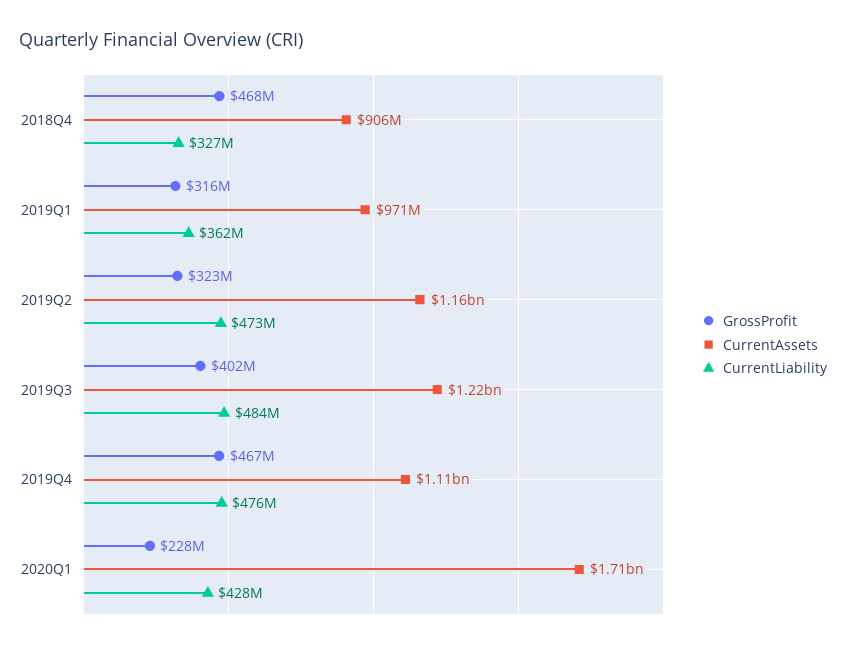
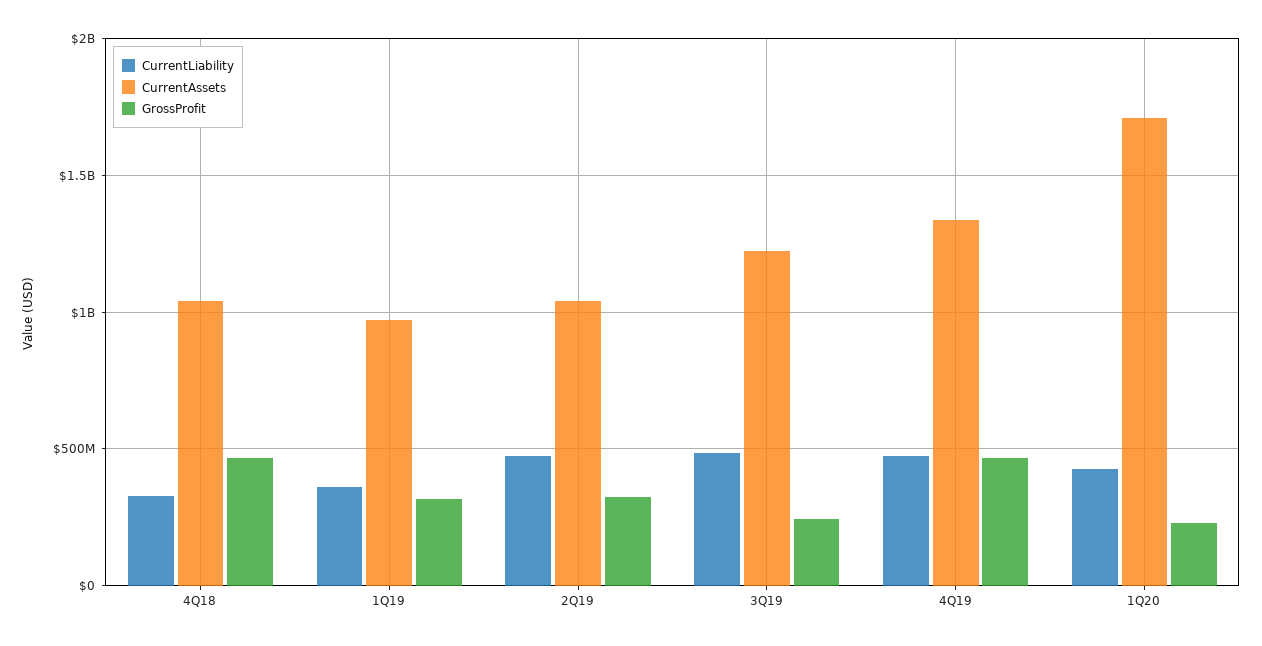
  {
    "GrossProfit": {
      "2018Q4": 468000000,
      "2019Q1": 316000000,
      "2019Q2": 323000000,
-     "2019Q3": 402000000,
+     "2019Q3": 250000000,
      "2019Q4": 467000000,
      "2020Q1": 228000000
    },
    "CurrentAssets": {
-     "2018Q4": 906000000,
+     "2018Q4": 1050000000,
      "2019Q1": 971000000,
-     "2019Q2": 1160000000,
+     "2019Q2": 1050000000,
      "2019Q3": 1220000000,
-     "2019Q4": 1110000000,
+     "2019Q4": 1350000000,
      "2020Q1": 1710000000
    },
    "CurrentLiability": {
      "2018Q4": 327000000,
      "2019Q1": 362000000,
      "2019Q2": 473000000,
      "2019Q3": 484000000,
      "2019Q4": 476000000,
      "2020Q1": 428000000
    }
  }

